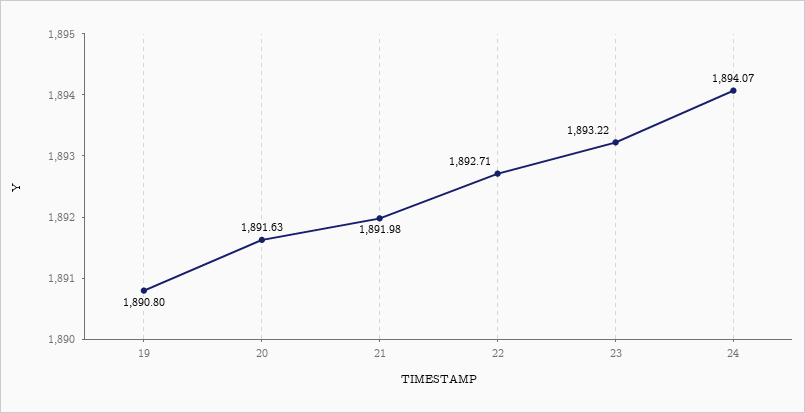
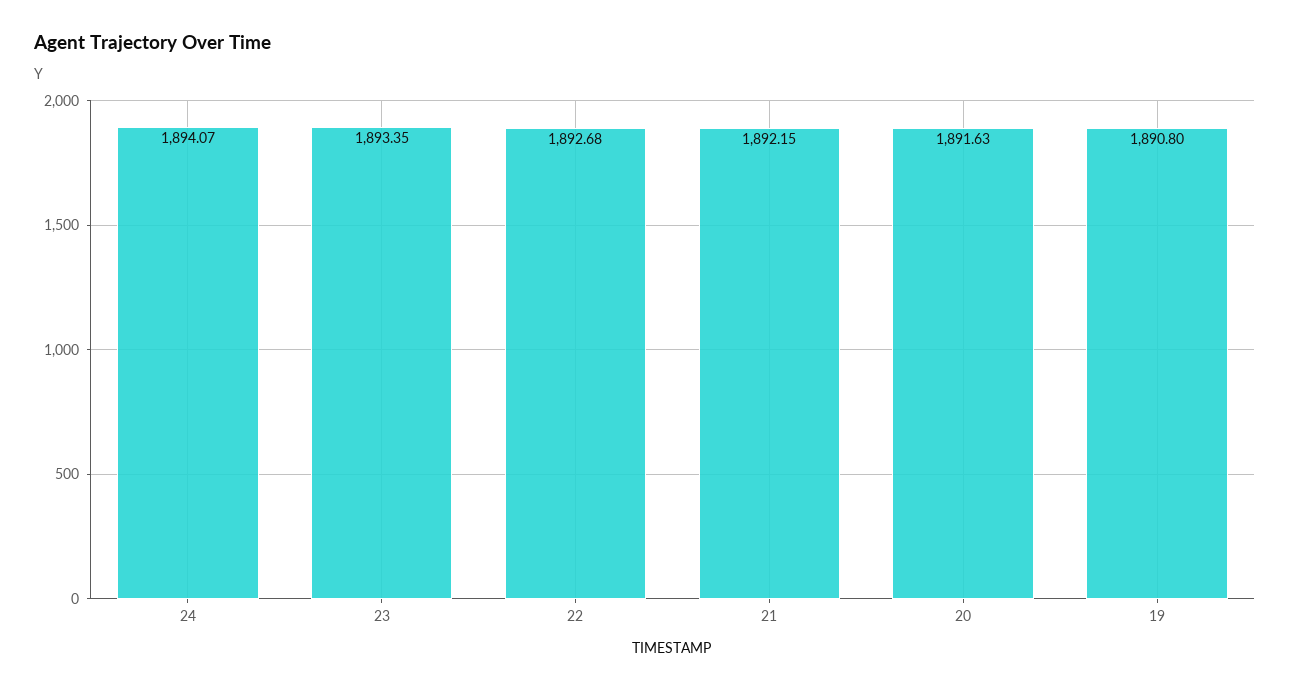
  {
    "19": 1890.8,
    "20": 1891.63,
-   "21": 1891.98,
+   "21": 1892.15,
-   "22": 1892.71,
+   "22": 1892.68,
-   "23": 1893.22,
+   "23": 1893.35,
    "24": 1894.07
  }

